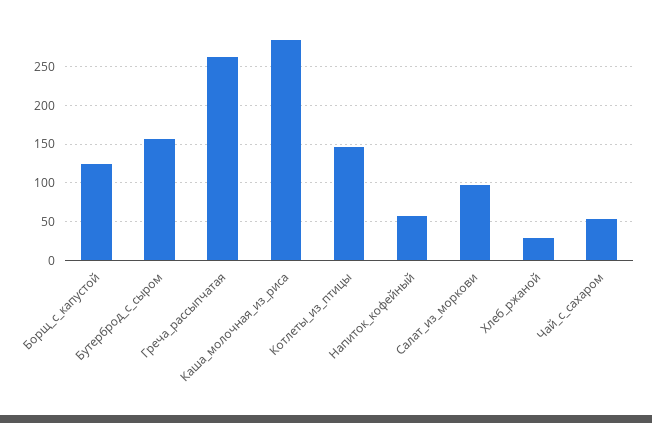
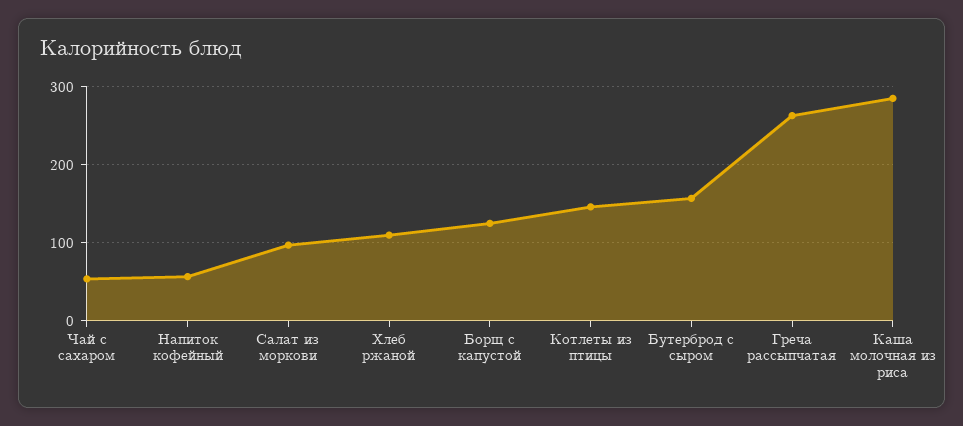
  {
    "Борщ_с_капустой": 130,
    "Бутерброд_с_сыром": 160,
    "Греча_рассыпчатая": 260,
    "Каша_молочная_из_риса": 290,
    "Котлеты_из_птицы": 150,
    "Напиток_кофейный": 60,
    "Салат_из_моркови": 100,
-   "Хлеб_ржаной": 30,
+   "Хлеб_ржаной": 110,
    "Чай_с_сахаром": 50
  }

